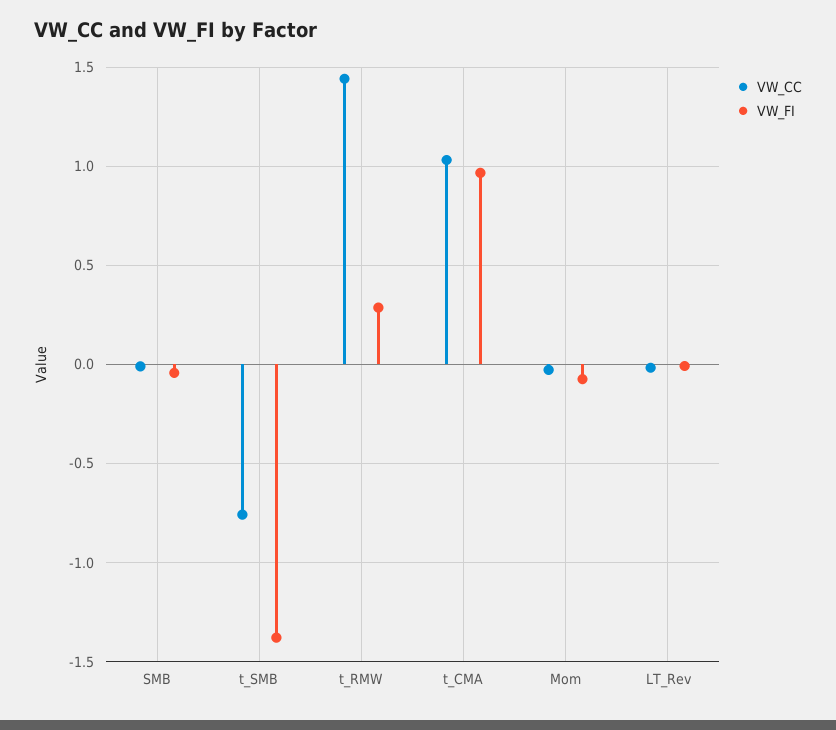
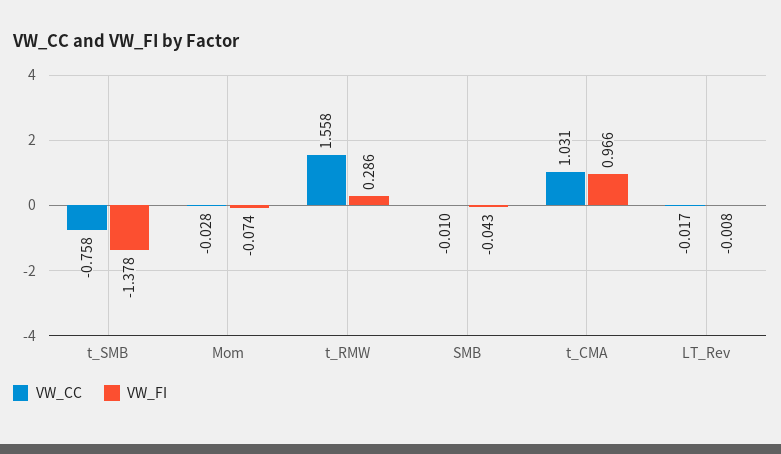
  {
    "VW_CC": {
      "SMB": -0.01,
      "t_SMB": -0.758,
-     "t_RMW": 1.45,
+     "t_RMW": 1.558,
      "t_CMA": 1.031,
      "Mom": -0.028,
      "LT_Rev": -0.017
    },
    "VW_FI": {
      "SMB": -0.043,
      "t_SMB": -1.378,
      "t_RMW": 0.286,
      "t_CMA": 0.966,
      "Mom": -0.074,
      "LT_Rev": -0.008
    }
  }

